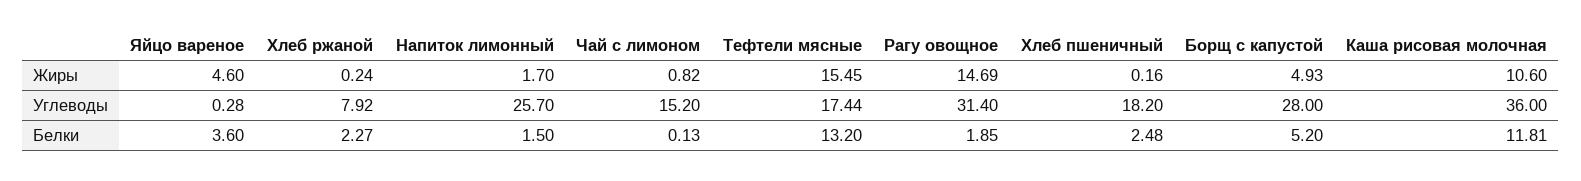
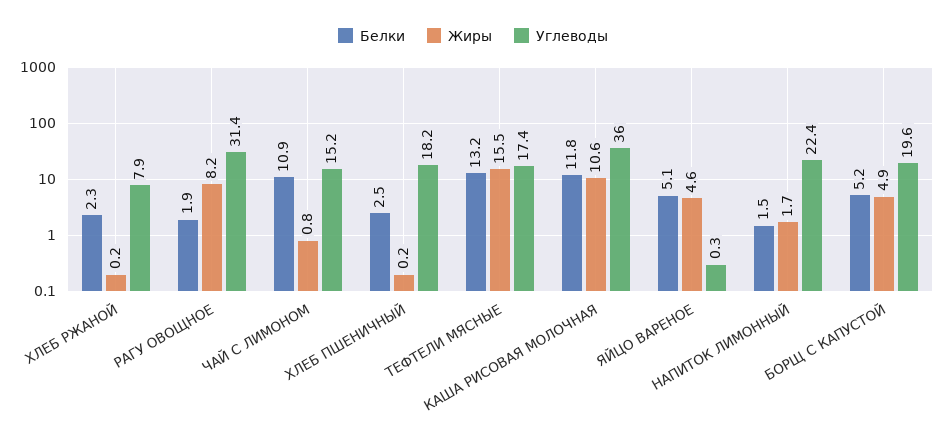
  {
    "Жиры": {
      "Яйцо вареное": 4.6,
      "Хлеб ржаной": 0.24,
      "Напиток лимонный": 1.7,
      "Чай с лимоном": 0.82,
      "Тефтели мясные": 15.45,
-     "Рагу овощное": 14.69,
+     "Рагу овощное": 8.2,
      "Хлеб пшеничный": 0.16,
      "Борщ с капустой": 4.93,
      "Каша рисовая молочная": 10.6
    },
    "Углеводы": {
      "Яйцо вареное": 0.28,
      "Хлеб ржаной": 7.92,
-     "Напиток лимонный": 25.7,
+     "Напиток лимонный": 22.4,
      "Чай с лимоном": 15.2,
      "Тефтели мясные": 17.44,
      "Рагу овощное": 31.4,
      "Хлеб пшеничный": 18.2,
-     "Борщ с капустой": 28,
+     "Борщ с капустой": 19.6,
      "Каша рисовая молочная": 36
    },
    "Белки": {
-     "Яйцо вареное": 3.6,
+     "Яйцо вареное": 5.1,
      "Хлеб ржаной": 2.27,
      "Напиток лимонный": 1.5,
-     "Чай с лимоном": 0.13,
+     "Чай с лимоном": 10.9,
      "Тефтели мясные": 13.2,
      "Рагу овощное": 1.85,
      "Хлеб пшеничный": 2.48,
      "Борщ с капустой": 5.2,
      "Каша рисовая молочная": 11.81
    }
  }

